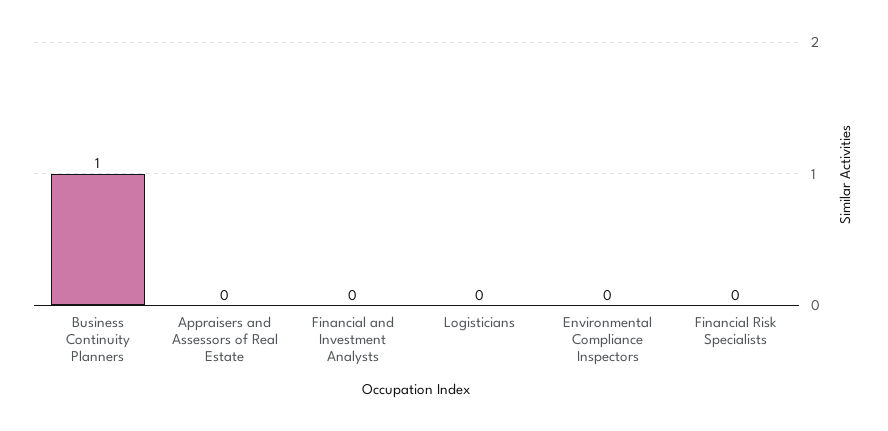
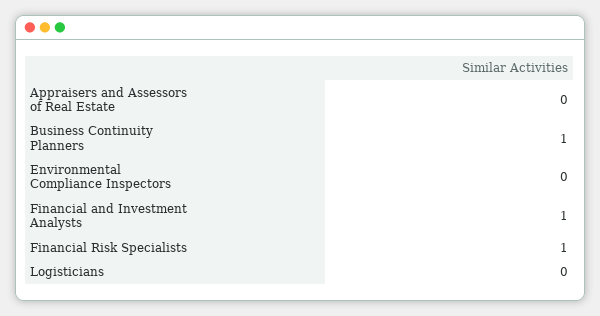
  {
    "Business Continuity Planners": 1,
    "Appraisers and Assessors of Real Estate": 0,
-   "Financial and Investment Analysts": 0,
+   "Financial and Investment Analysts": 1,
    "Logisticians": 0,
    "Environmental Compliance Inspectors": 0,
-   "Financial Risk Specialists": 0
+   "Financial Risk Specialists": 1
  }

